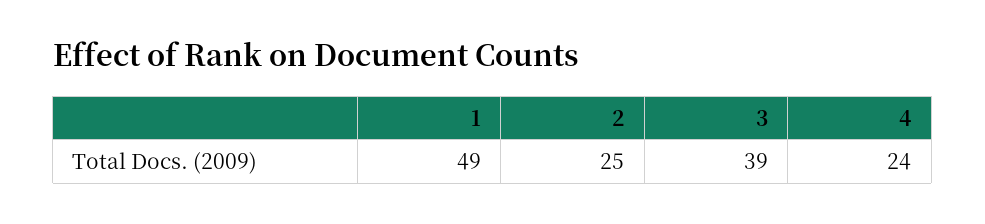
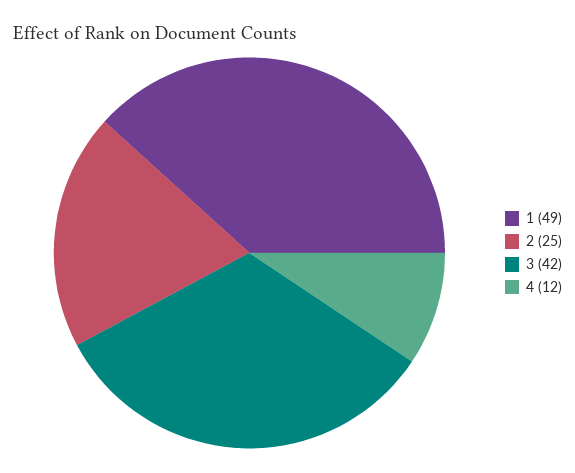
  {
    "1": 49,
    "2": 25,
-   "3": 39,
+   "3": 42,
-   "4": 24
+   "4": 12
  }

